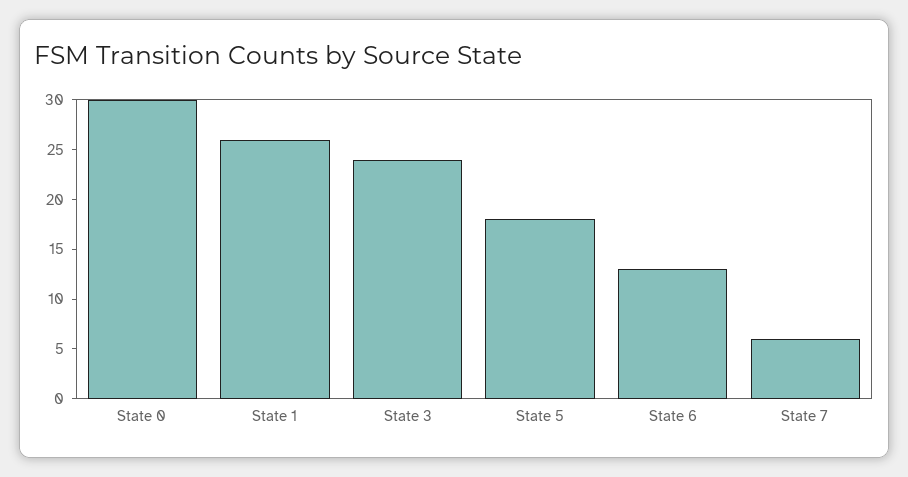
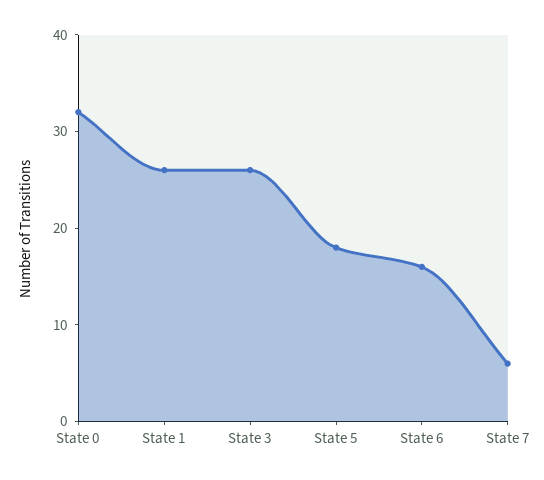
  {
-   "State 0": 30,
+   "State 0": 32,
    "State 1": 26,
-   "State 3": 24,
+   "State 3": 26,
    "State 5": 18,
-   "State 6": 13,
+   "State 6": 16,
    "State 7": 6
  }

